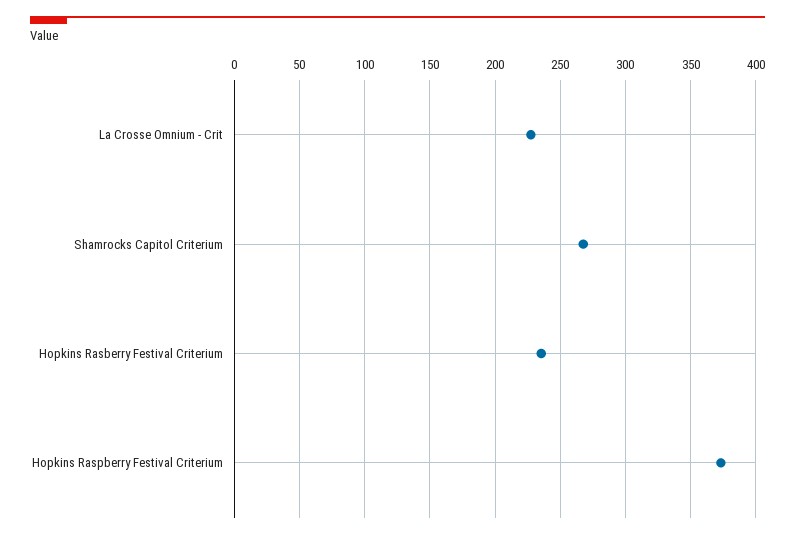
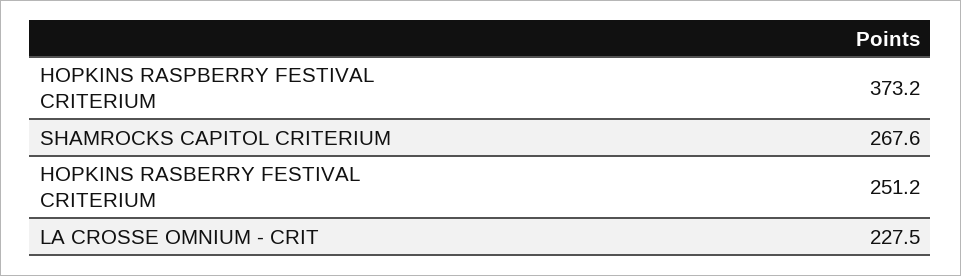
  {
    "La Crosse Omnium - Crit": 227.5,
    "Shamrocks Capitol Criterium": 267.6,
-   "Hopkins Rasberry Festival Criterium": 235,
+   "Hopkins Rasberry Festival Criterium": 251.2,
    "Hopkins Raspberry Festival Criterium": 373.2
  }

